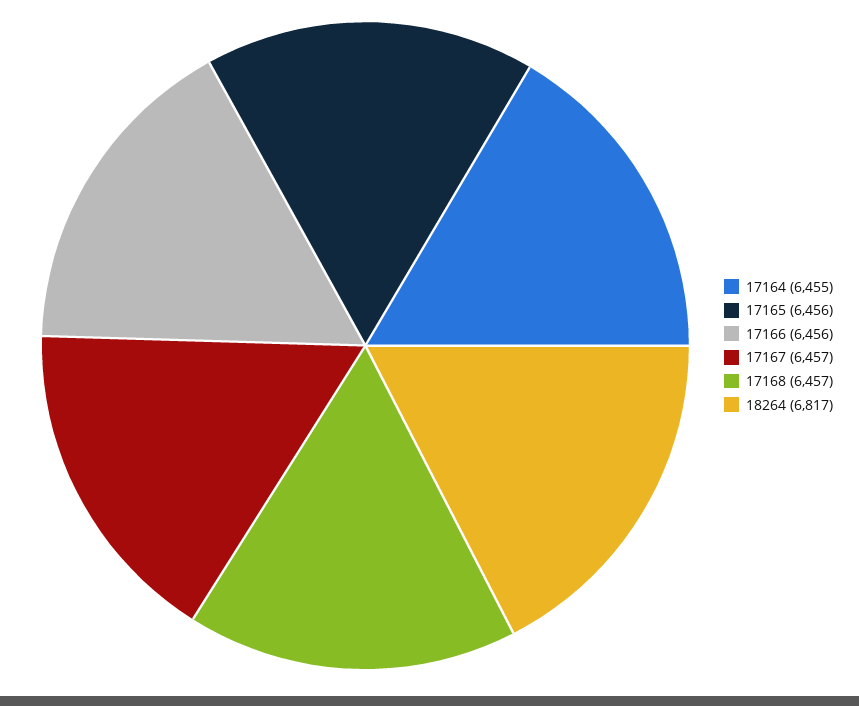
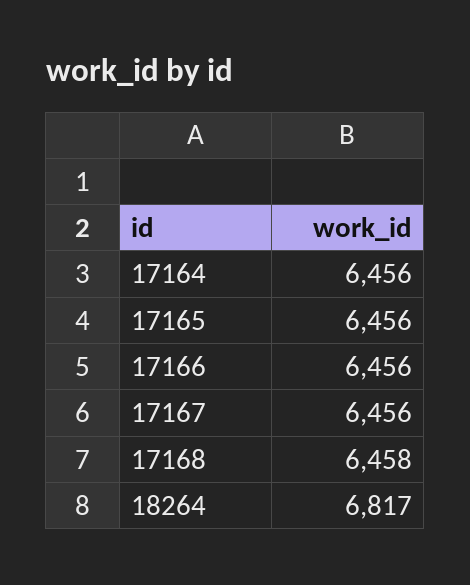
  {
-   "17164": 6455,
+   "17164": 6456,
    "17165": 6456,
    "17166": 6456,
-   "17167": 6457,
+   "17167": 6456,
-   "17168": 6457,
+   "17168": 6458,
    "18264": 6817
  }

